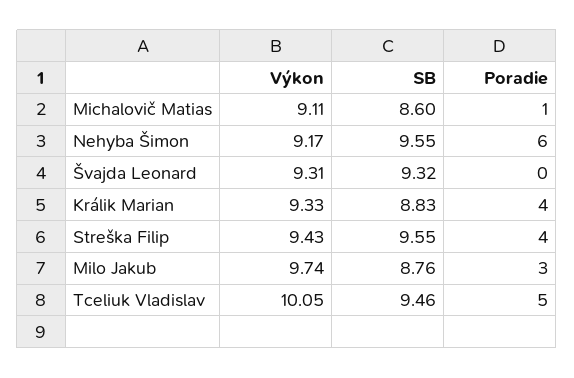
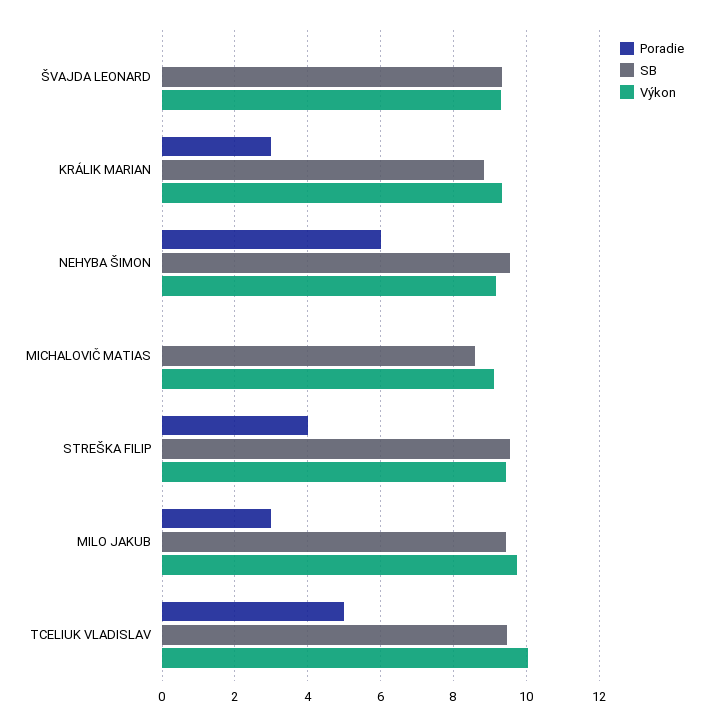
  {
    "Výkon": {
      "Michalovič Matias": 9.11,
      "Nehyba Šimon": 9.17,
      "Švajda Leonard": 9.31,
      "Králik Marian": 9.33,
      "Streška Filip": 9.43,
      "Milo Jakub": 9.74,
      "Tceliuk Vladislav": 10.05
    },
    "SB": {
      "Michalovič Matias": 8.6,
      "Nehyba Šimon": 9.55,
      "Švajda Leonard": 9.32,
      "Králik Marian": 8.83,
      "Streška Filip": 9.55,
-     "Milo Jakub": 8.76,
+     "Milo Jakub": 9.4,
      "Tceliuk Vladislav": 9.46
    },
    "Poradie": {
-     "Michalovič Matias": 1,
+     "Michalovič Matias": 0,
      "Nehyba Šimon": 6,
      "Švajda Leonard": 0,
-     "Králik Marian": 4,
+     "Králik Marian": 3,
      "Streška Filip": 4,
      "Milo Jakub": 3,
      "Tceliuk Vladislav": 5
    }
  }

